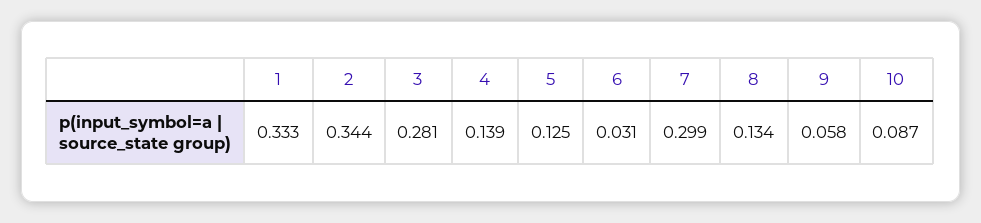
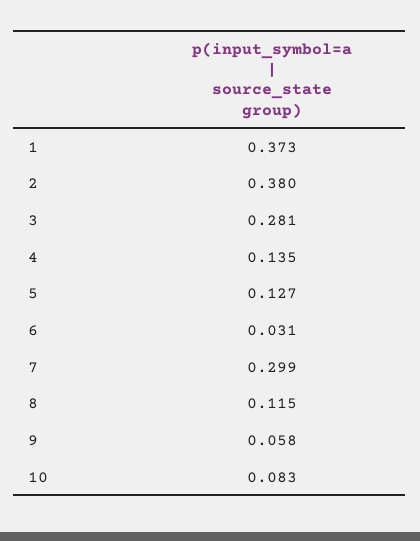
  {
-   "1": 0.333,
+   "1": 0.373,
-   "2": 0.344,
+   "2": 0.38,
    "3": 0.281,
-   "4": 0.139,
+   "4": 0.135,
-   "5": 0.125,
+   "5": 0.127,
    "6": 0.031,
    "7": 0.299,
-   "8": 0.134,
+   "8": 0.115,
    "9": 0.058,
-   "10": 0.087
+   "10": 0.083
  }

